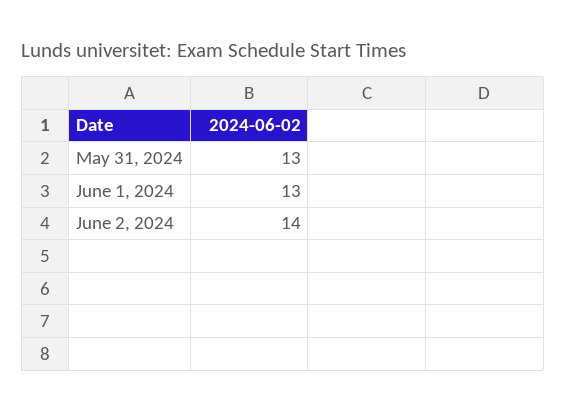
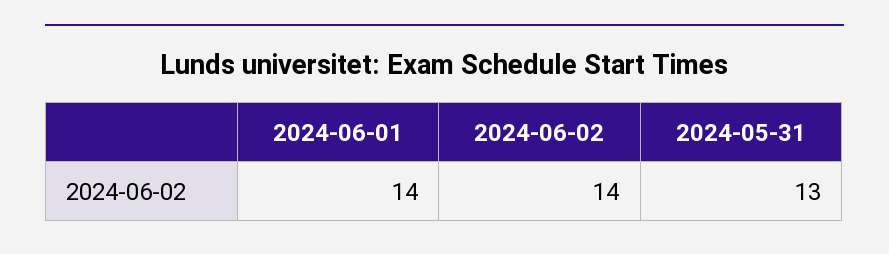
  {
    "May 31, 2024": 13,
-   "June 1, 2024": 13,
+   "June 1, 2024": 14,
    "June 2, 2024": 14
  }

